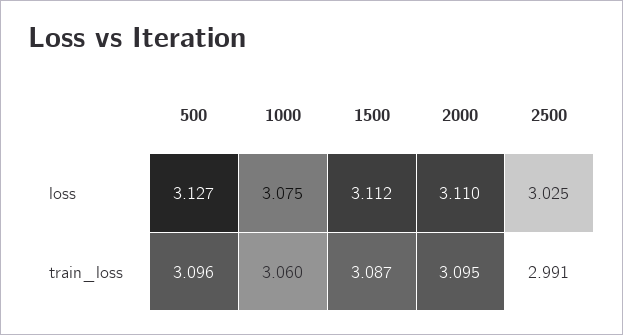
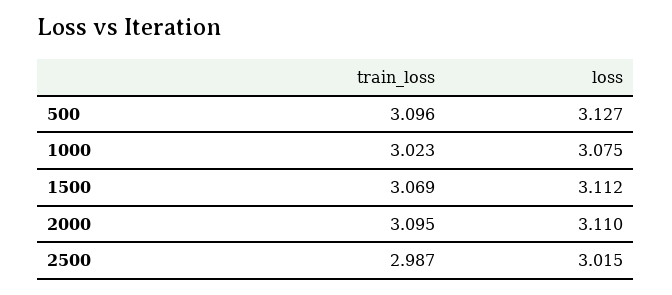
  {
    "500": {
      "loss": 3.127,
      "train_loss": 3.096
    },
    "1000": {
      "loss": 3.075,
-     "train_loss": 3.06
+     "train_loss": 3.023
    },
    "1500": {
      "loss": 3.112,
-     "train_loss": 3.087
+     "train_loss": 3.069
    },
    "2000": {
      "loss": 3.11,
      "train_loss": 3.095
    },
    "2500": {
-     "loss": 3.025,
+     "loss": 3.015,
-     "train_loss": 2.991
+     "train_loss": 2.987
    }
  }

